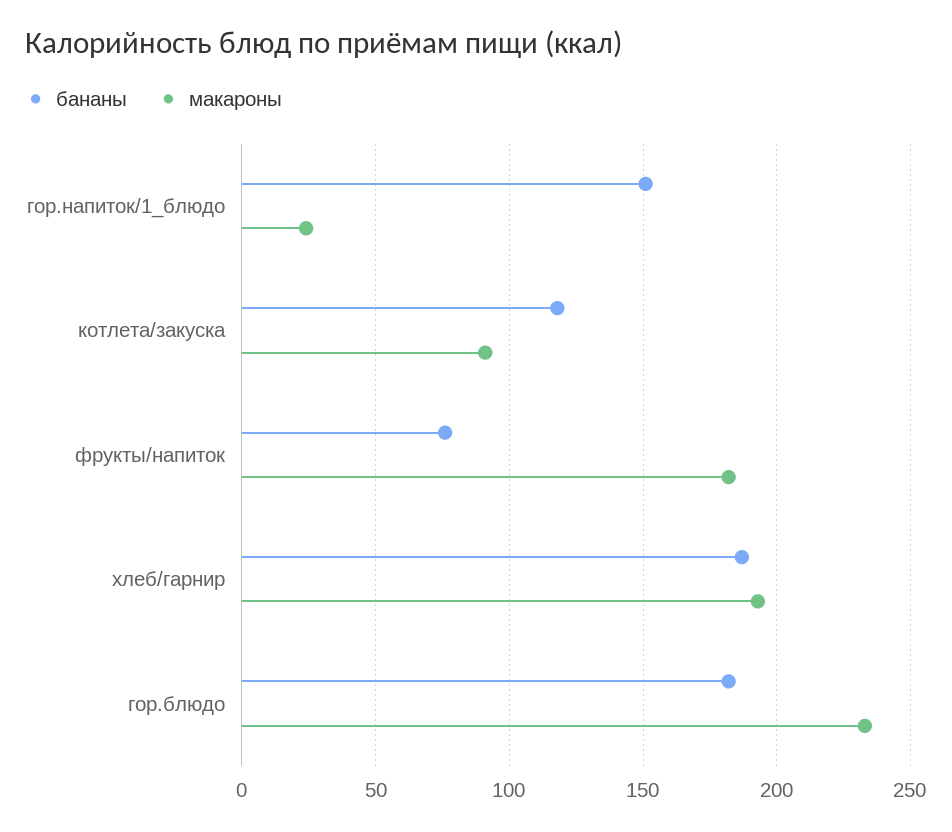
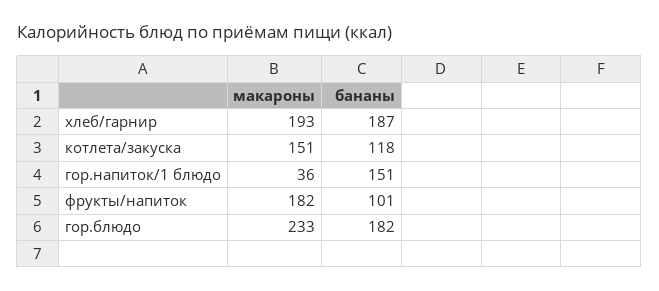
  {
    "бананы": {
      "гор.напиток/1_блюдо": 151,
      "котлета/закуска": 118,
-     "фрукты/напиток": 75,
+     "фрукты/напиток": 101,
      "хлеб/гарнир": 187,
      "гор.блюдо": 182
    },
    "макароны": {
-     "гор.напиток/1_блюдо": 25,
+     "гор.напиток/1_блюдо": 36,
-     "котлета/закуска": 90,
+     "котлета/закуска": 151,
      "фрукты/напиток": 182,
      "хлеб/гарнир": 193,
      "гор.блюдо": 233
    }
  }

